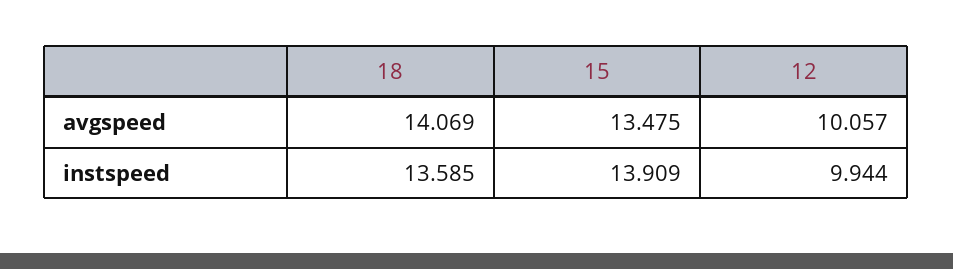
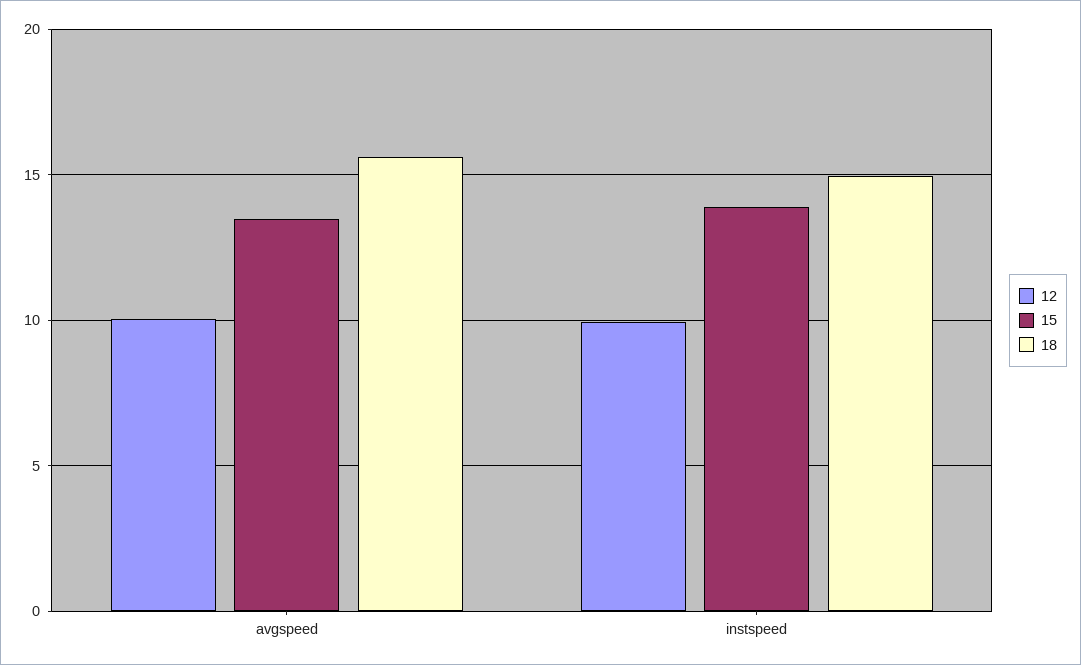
  {
    "18": {
-     "avgspeed": 14.069,
+     "avgspeed": 15.5,
-     "instspeed": 13.585
+     "instspeed": 15
    },
    "15": {
      "avgspeed": 13.475,
      "instspeed": 13.909
    },
    "12": {
      "avgspeed": 10.057,
      "instspeed": 9.944
    }
  }

